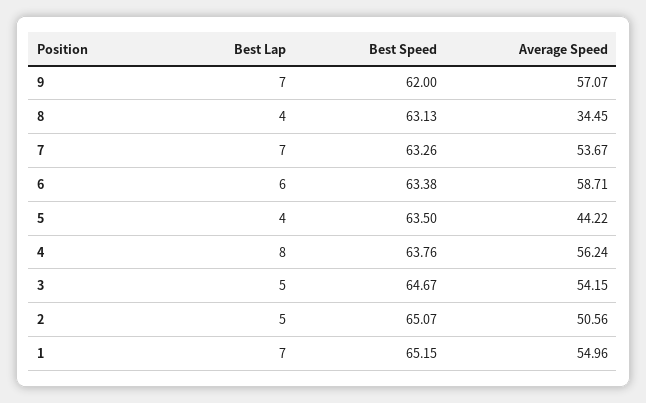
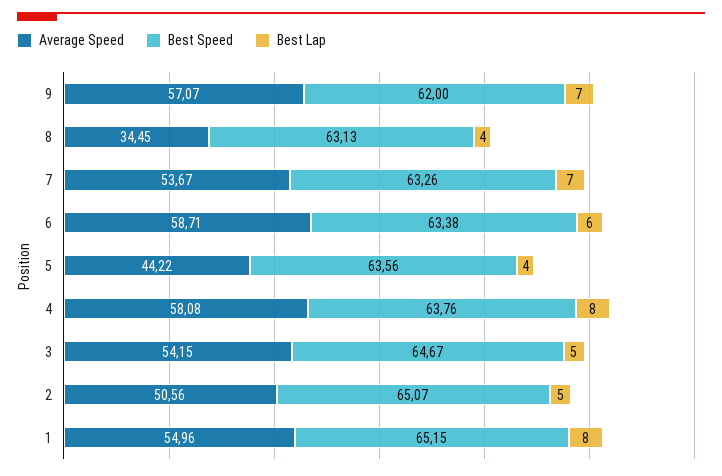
  {
    "Best Lap": {
      "9": 7,
      "8": 4,
      "7": 7,
      "6": 6,
      "5": 4,
      "4": 8,
      "3": 5,
      "2": 5,
-     "1": 7
+     "1": 8
    },
    "Best Speed": {
      "9": 62,
      "8": 63.13,
      "7": 63.26,
      "6": 63.38,
-     "5": 63.5,
+     "5": 63.56,
      "4": 63.76,
      "3": 64.67,
      "2": 65.07,
      "1": 65.15
    },
    "Average Speed": {
      "9": 57.07,
      "8": 34.45,
      "7": 53.67,
      "6": 58.71,
      "5": 44.22,
-     "4": 56.24,
+     "4": 58.08,
      "3": 54.15,
      "2": 50.56,
      "1": 54.96
    }
  }

